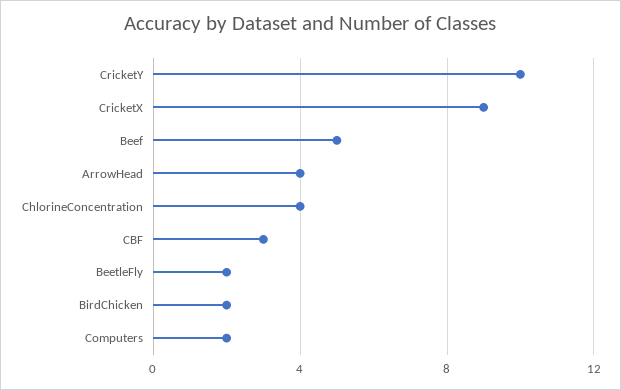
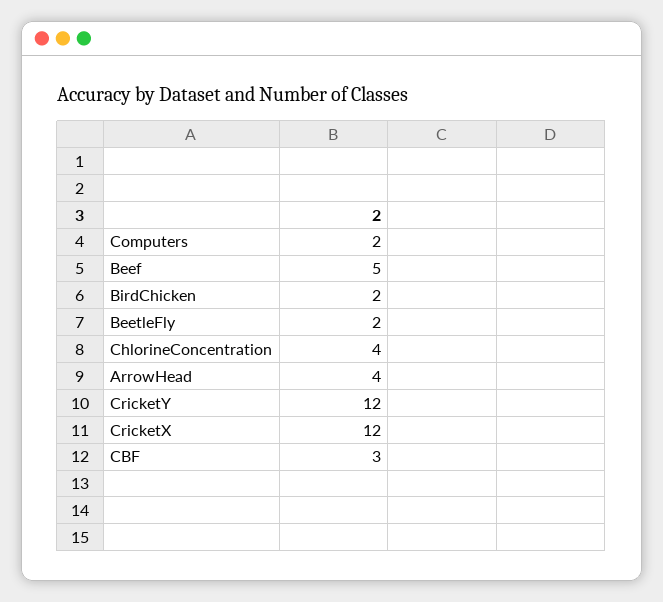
  {
-   "CricketY": 10,
+   "CricketY": 12,
-   "CricketX": 9,
+   "CricketX": 12,
    "Beef": 5,
    "ArrowHead": 4,
    "ChlorineConcentration": 4,
    "CBF": 3,
    "BeetleFly": 2,
    "BirdChicken": 2,
    "Computers": 2
  }

